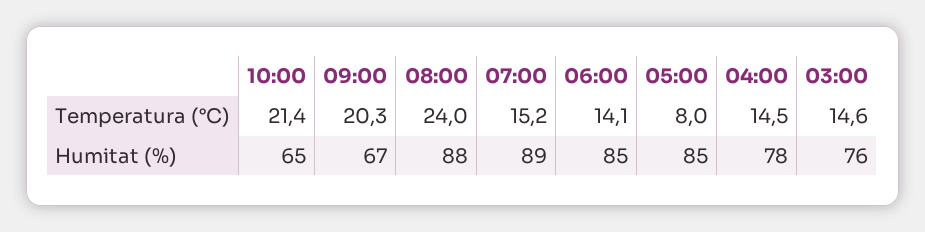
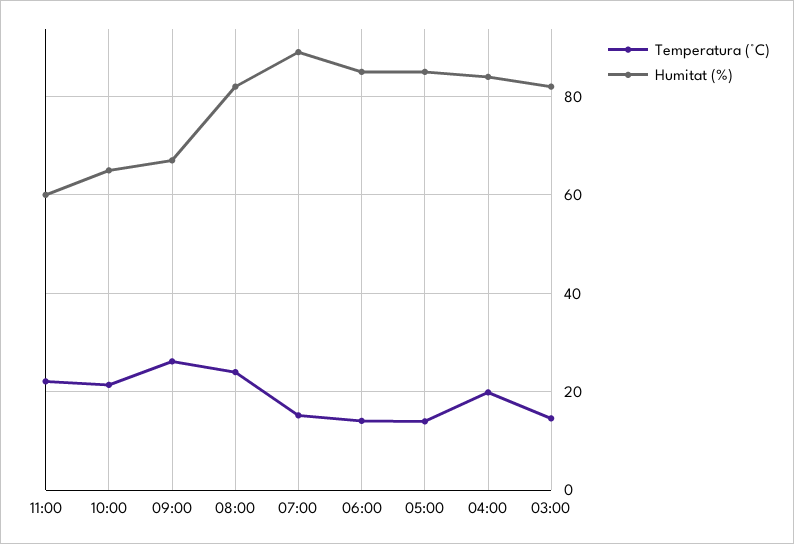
  {
    "Temperatura (°C)": {
      "10:00": 21.4,
-     "09:00": 20.3,
+     "09:00": 26,
      "08:00": 24,
      "07:00": 15.2,
      "06:00": 14.1,
-     "05:00": 8,
+     "05:00": 14,
-     "04:00": 14.5,
+     "04:00": 20,
-     "03:00": 14.6
+     "03:00": 14.6,
+     "11:00": 22
    },
    "Humitat (%)": {
      "10:00": 65,
      "09:00": 67,
-     "08:00": 88,
+     "08:00": 82,
      "07:00": 89,
      "06:00": 85,
      "05:00": 85,
-     "04:00": 78,
+     "04:00": 84,
-     "03:00": 76
+     "03:00": 82,
+     "11:00": 60
    }
  }

